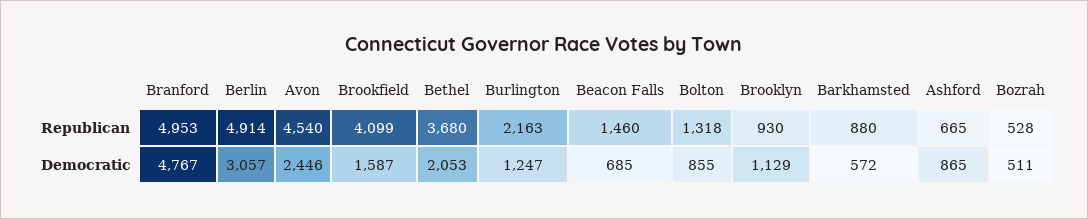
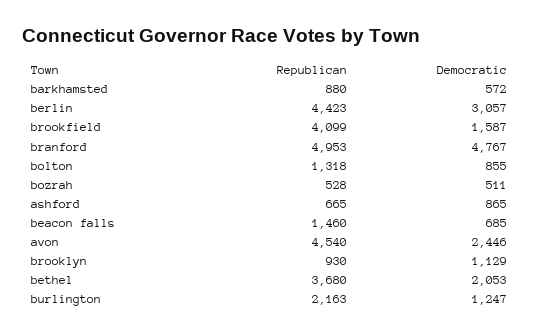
  {
    "Branford": {
      "Republican": 4953,
      "Democratic": 4767
    },
    "Berlin": {
-     "Republican": 4914,
+     "Republican": 4423,
      "Democratic": 3057
    },
    "Avon": {
      "Republican": 4540,
      "Democratic": 2446
    },
    "Brookfield": {
      "Republican": 4099,
      "Democratic": 1587
    },
    "Bethel": {
      "Republican": 3680,
      "Democratic": 2053
    },
    "Burlington": {
      "Republican": 2163,
      "Democratic": 1247
    },
    "Beacon Falls": {
      "Republican": 1460,
      "Democratic": 685
    },
    "Bolton": {
      "Republican": 1318,
      "Democratic": 855
    },
    "Brooklyn": {
      "Republican": 930,
      "Democratic": 1129
    },
    "Barkhamsted": {
      "Republican": 880,
      "Democratic": 572
    },
    "Ashford": {
      "Republican": 665,
      "Democratic": 865
    },
    "Bozrah": {
      "Republican": 528,
      "Democratic": 511
    }
  }

